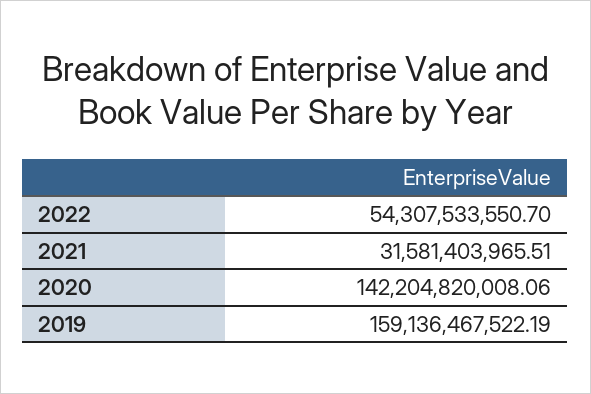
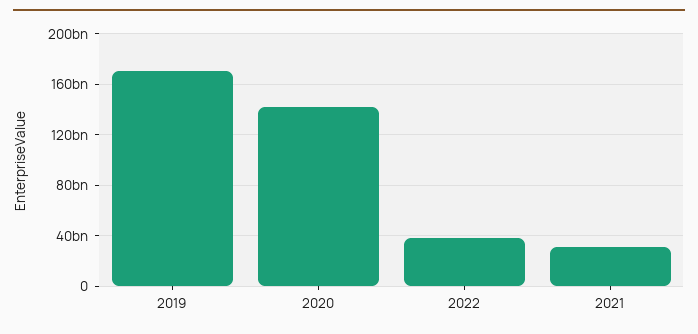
  {
-   "2022": 54307533550.7,
+   "2022": 40000000000,
    "2021": 31581403965.51,
    "2020": 142204820008.06,
-   "2019": 159136467522.19
+   "2019": 170000000000
  }

